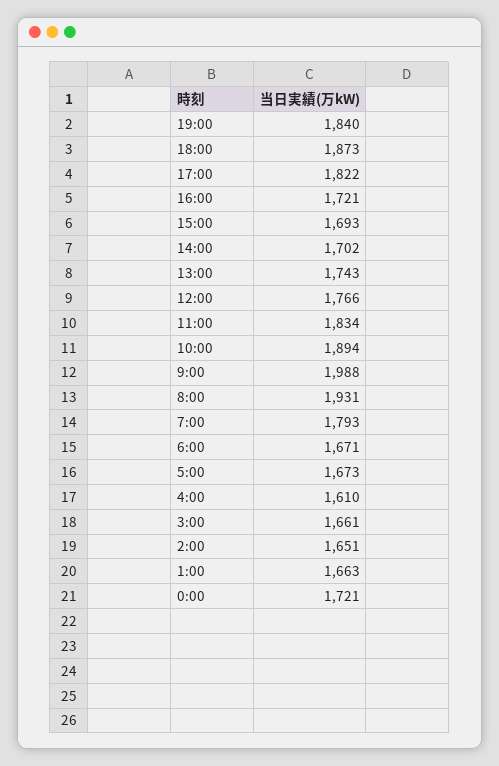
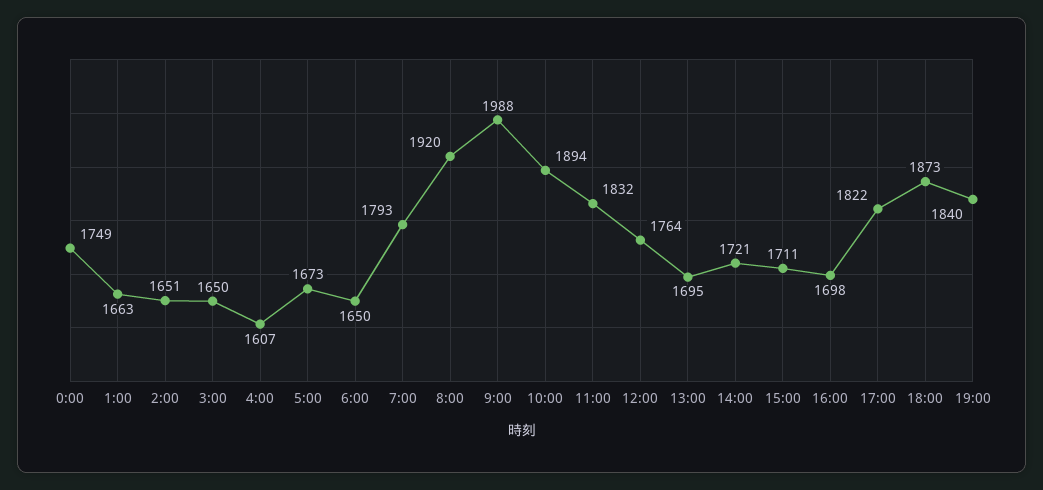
  {
    "19:00": 1840,
    "18:00": 1873,
    "17:00": 1822,
-   "16:00": 1721,
+   "16:00": 1698,
-   "15:00": 1693,
+   "15:00": 1711,
-   "14:00": 1702,
+   "14:00": 1721,
-   "13:00": 1743,
+   "13:00": 1695,
-   "12:00": 1766,
+   "12:00": 1764,
-   "11:00": 1834,
+   "11:00": 1832,
    "10:00": 1894,
    "9:00": 1988,
-   "8:00": 1931,
+   "8:00": 1920,
    "7:00": 1793,
-   "6:00": 1671,
+   "6:00": 1650,
    "5:00": 1673,
-   "4:00": 1610,
+   "4:00": 1607,
-   "3:00": 1661,
+   "3:00": 1650,
    "2:00": 1651,
    "1:00": 1663,
-   "0:00": 1721
+   "0:00": 1749
  }

